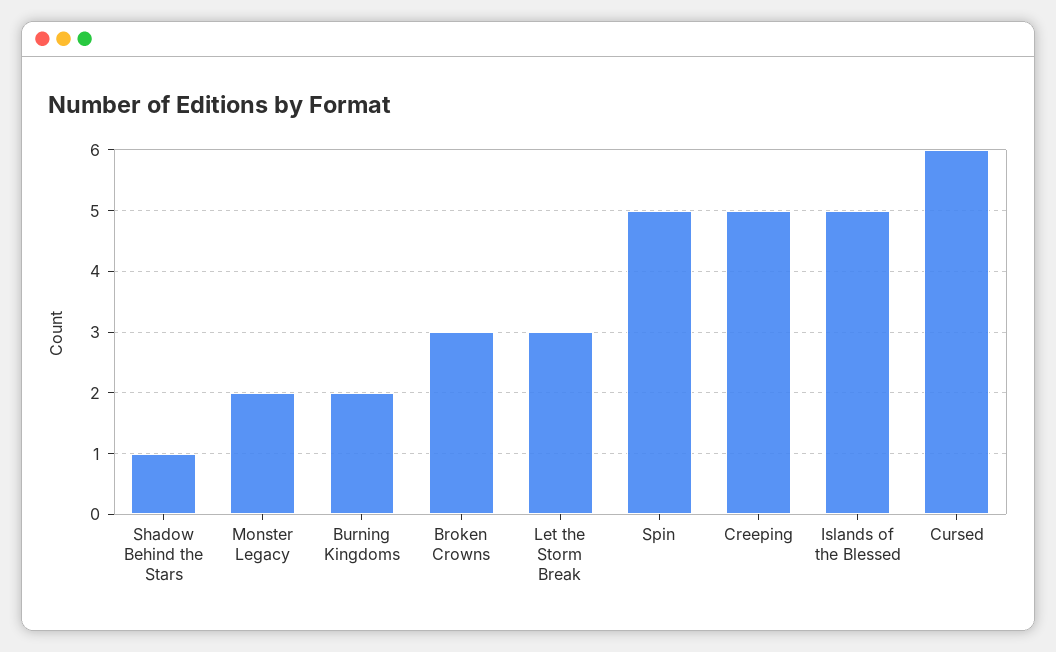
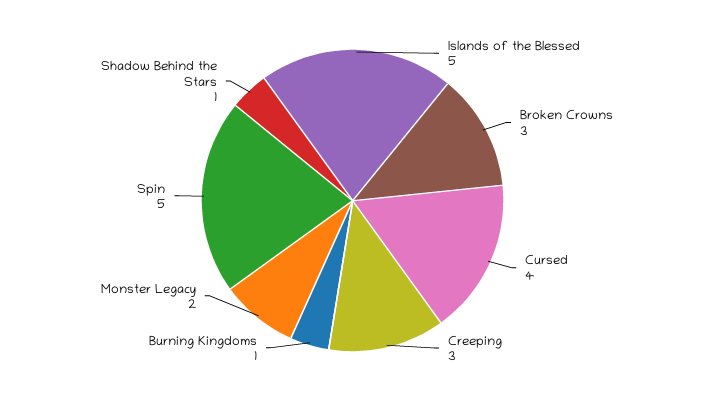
  {
    "Shadow Behind the Stars": 1,
    "Monster Legacy": 2,
-   "Burning Kingdoms": 2,
+   "Burning Kingdoms": 1,
    "Broken Crowns": 3,
-   "Let the Storm Break": 3,
    "Spin": 5,
-   "Creeping": 5,
+   "Creeping": 3,
    "Islands of the Blessed": 5,
-   "Cursed": 6
+   "Cursed": 4
  }

